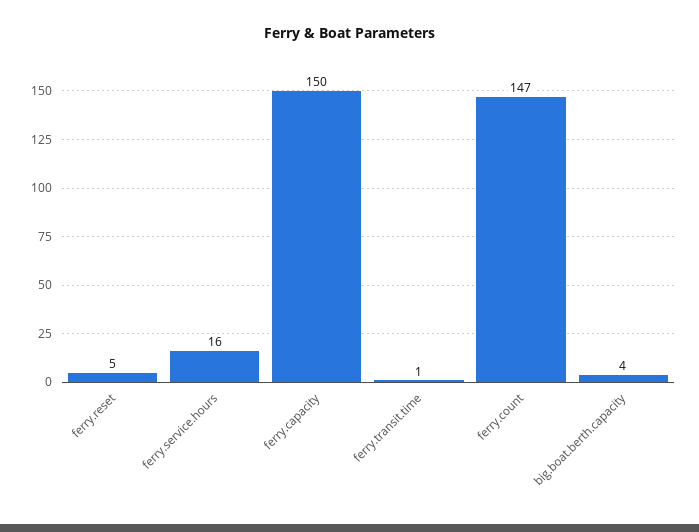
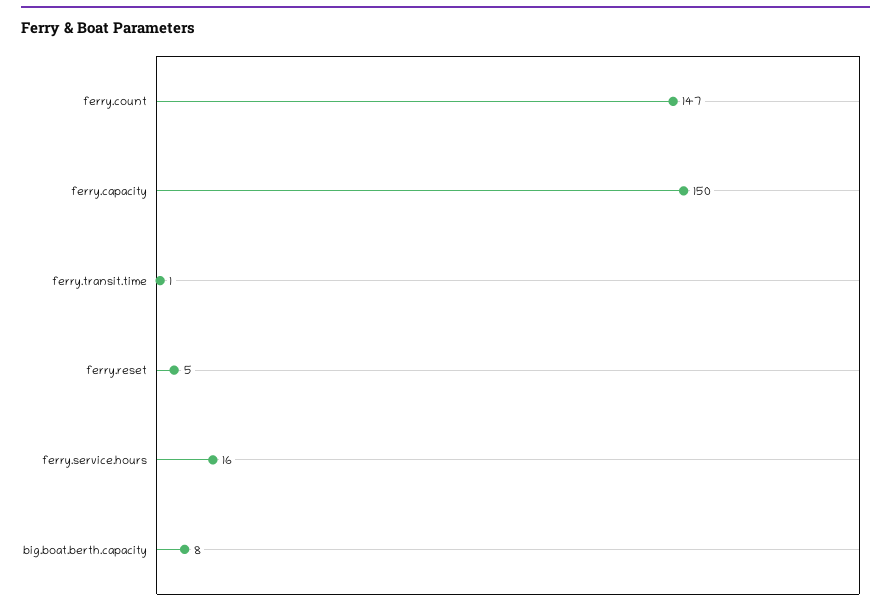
  {
    "ferry.reset": 5,
    "ferry.service.hours": 16,
    "ferry.capacity": 150,
    "ferry.transit.time": 1,
    "ferry.count": 147,
-   "big.boat.berth.capacity": 4
+   "big.boat.berth.capacity": 8
  }

